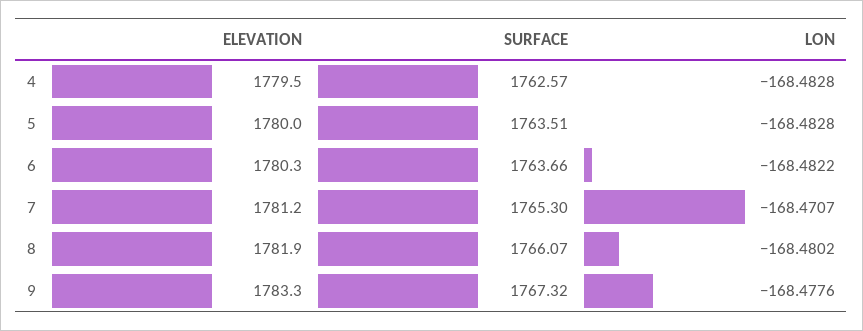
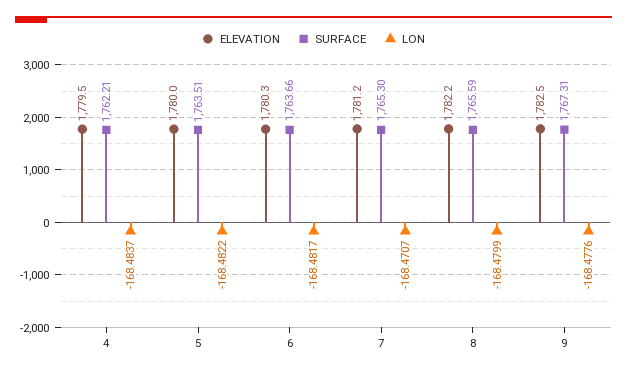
  {
    "ELEVATION": {
      "4": 1779.5,
      "5": 1780,
      "6": 1780.3,
      "7": 1781.2,
-     "8": 1781.9,
+     "8": 1782.2,
-     "9": 1783.3
+     "9": 1782.5
    },
    "SURFACE": {
-     "4": 1762.57,
+     "4": 1762.21,
      "5": 1763.51,
      "6": 1763.66,
      "7": 1765.3,
-     "8": 1766.07,
+     "8": 1765.59,
-     "9": 1767.32
+     "9": 1767.31
    },
    "LON": {
-     "4": -168.4828,
+     "4": -168.4837,
-     "5": -168.4828,
+     "5": -168.4822,
-     "6": -168.4822,
+     "6": -168.4817,
      "7": -168.4707,
-     "8": -168.4802,
+     "8": -168.4799,
      "9": -168.4776
    }
  }

